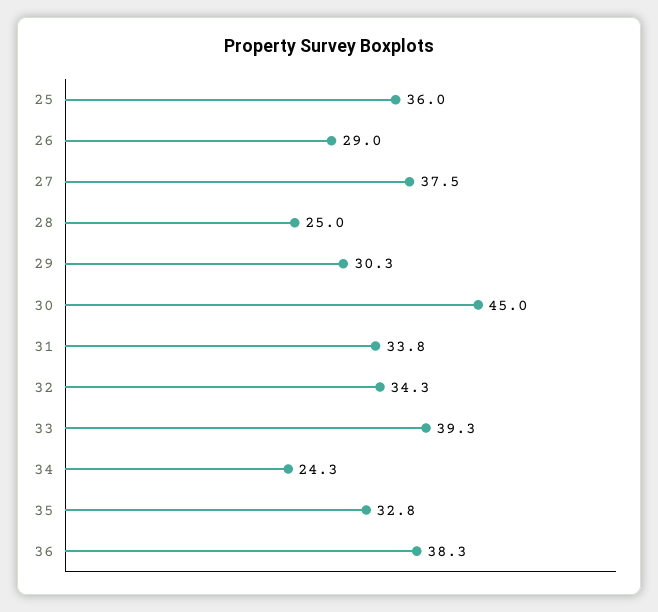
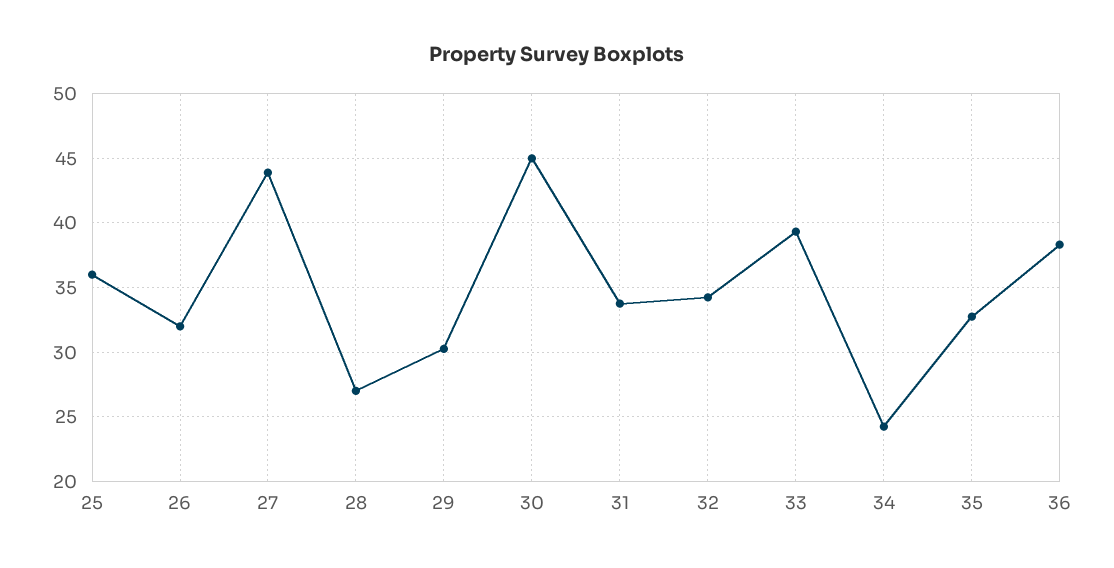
  {
    "25": 36,
-   "26": 29,
+   "26": 32,
-   "27": 37.5,
+   "27": 44,
-   "28": 25,
+   "28": 27,
    "29": 30.3,
    "30": 45,
    "31": 33.8,
    "32": 34.3,
    "33": 39.3,
    "34": 24.3,
    "35": 32.8,
    "36": 38.3
  }

